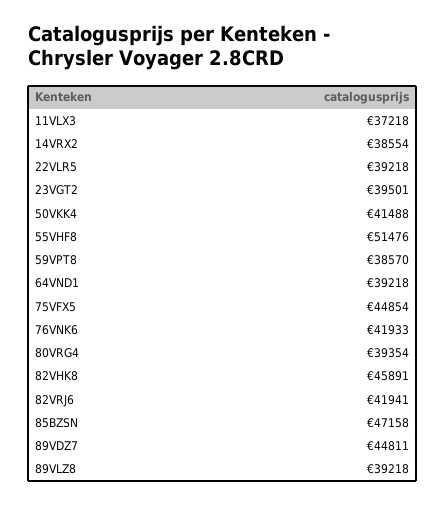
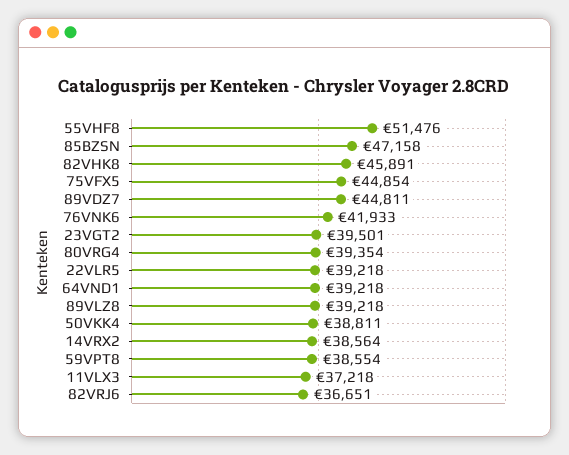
  {
    "11VLX3": 37218,
-   "14VRX2": 38554,
+   "14VRX2": 38564,
    "22VLR5": 39218,
    "23VGT2": 39501,
-   "50VKK4": 41488,
+   "50VKK4": 38811,
    "55VHF8": 51476,
-   "59VPT8": 38570,
+   "59VPT8": 38554,
    "64VND1": 39218,
    "75VFX5": 44854,
    "76VNK6": 41933,
    "80VRG4": 39354,
    "82VHK8": 45891,
-   "82VRJ6": 41941,
+   "82VRJ6": 36651,
    "85BZSN": 47158,
    "89VDZ7": 44811,
    "89VLZ8": 39218
  }

